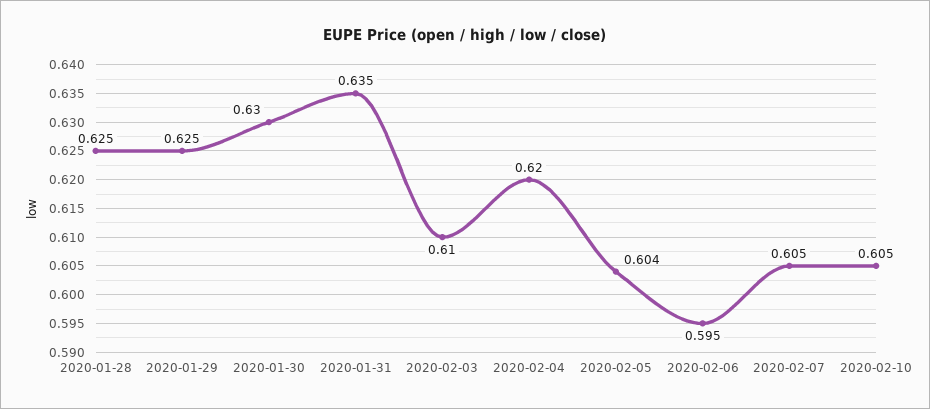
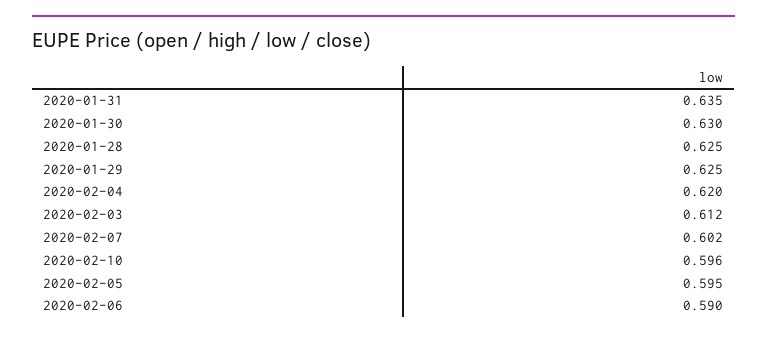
  {
    "2020-01-28": 0.625,
    "2020-01-29": 0.625,
    "2020-01-30": 0.63,
    "2020-01-31": 0.635,
-   "2020-02-03": 0.61,
+   "2020-02-03": 0.612,
    "2020-02-04": 0.62,
-   "2020-02-05": 0.604,
+   "2020-02-05": 0.595,
-   "2020-02-06": 0.595,
+   "2020-02-06": 0.59,
-   "2020-02-07": 0.605,
+   "2020-02-07": 0.602,
-   "2020-02-10": 0.605
+   "2020-02-10": 0.596
  }

